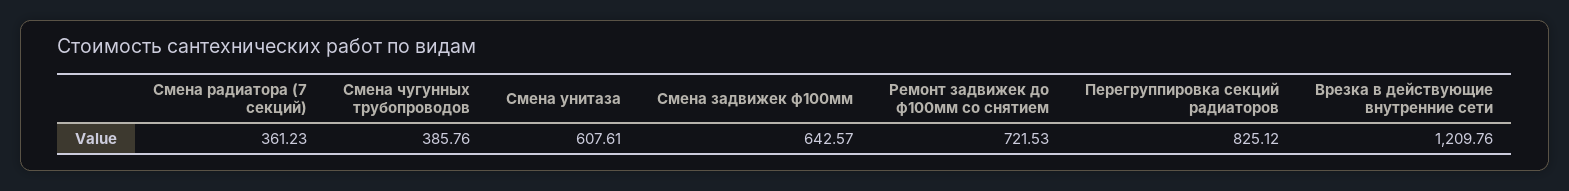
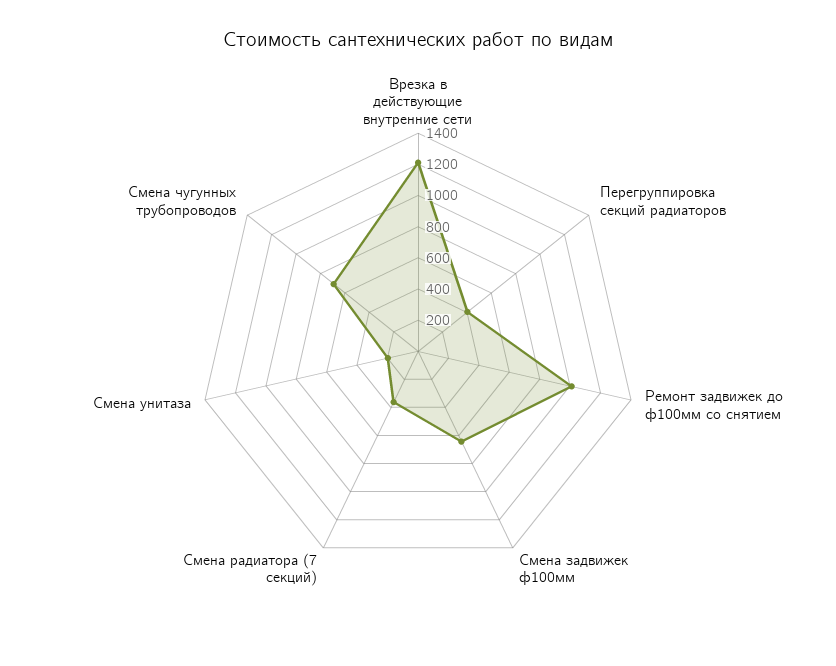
  {
    "Смена радиатора (7 секций)": 361.23,
-   "Смена чугунных трубопроводов": 385.76,
+   "Смена чугунных трубопроводов": 700,
-   "Смена унитаза": 607.61,
+   "Смена унитаза": 200,
    "Смена задвижек ф100мм": 642.57,
-   "Ремонт задвижек до ф100мм со снятием": 721.53,
+   "Ремонт задвижек до ф100мм со снятием": 1000,
-   "Перегруппировка секций радиаторов": 825.12,
+   "Перегруппировка секций радиаторов": 400,
    "Врезка в действующие внутренние сети": 1209.76
  }

